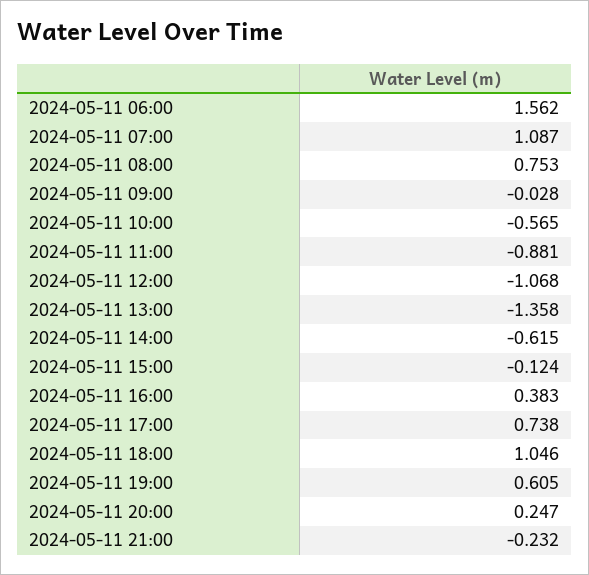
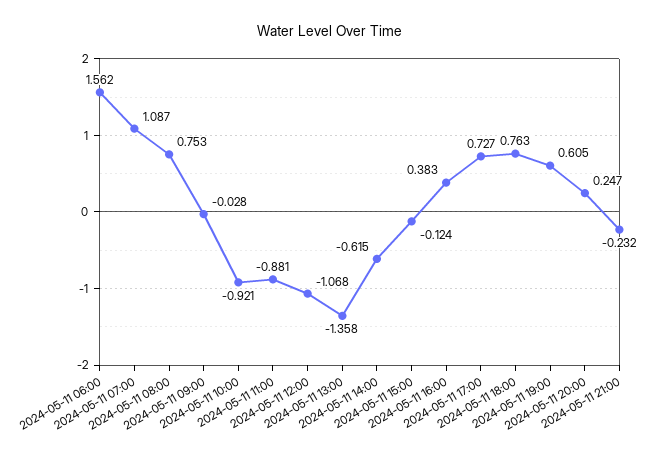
  {
    "2024-05-11 06:00": 1.562,
    "2024-05-11 07:00": 1.087,
    "2024-05-11 08:00": 0.753,
    "2024-05-11 09:00": -0.028,
-   "2024-05-11 10:00": -0.565,
+   "2024-05-11 10:00": -0.921,
    "2024-05-11 11:00": -0.881,
    "2024-05-11 12:00": -1.068,
    "2024-05-11 13:00": -1.358,
    "2024-05-11 14:00": -0.615,
    "2024-05-11 15:00": -0.124,
    "2024-05-11 16:00": 0.383,
-   "2024-05-11 17:00": 0.738,
+   "2024-05-11 17:00": 0.727,
-   "2024-05-11 18:00": 1.046,
+   "2024-05-11 18:00": 0.763,
    "2024-05-11 19:00": 0.605,
    "2024-05-11 20:00": 0.247,
    "2024-05-11 21:00": -0.232
  }

